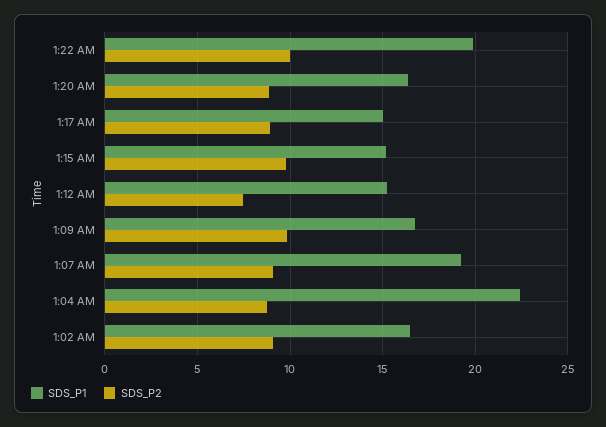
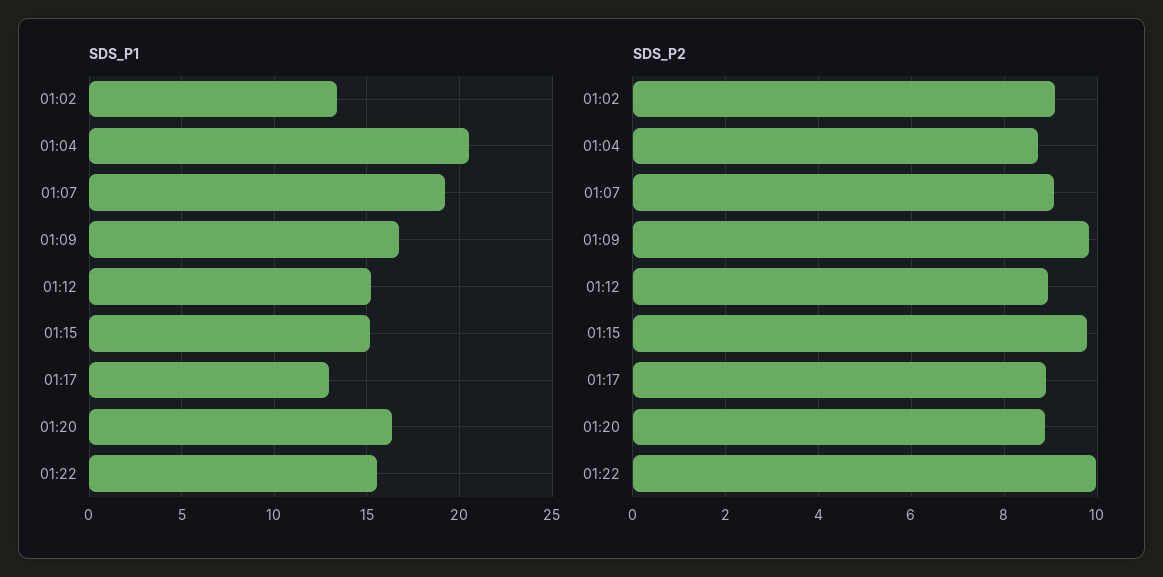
  {
    "SDS_P1": {
-     "1:22 AM": 20,
+     "1:22 AM": 15.5,
      "1:20 AM": 16.5,
-     "1:17 AM": 15,
+     "1:17 AM": 13,
      "1:15 AM": 15,
      "1:12 AM": 15,
      "1:09 AM": 17,
      "1:07 AM": 19,
-     "1:04 AM": 22.5,
+     "1:04 AM": 20.5,
-     "1:02 AM": 16.5
+     "1:02 AM": 13.5
    },
    "SDS_P2": {
      "1:22 AM": 10,
      "1:20 AM": 8.8,
      "1:17 AM": 9,
      "1:15 AM": 9.8,
-     "1:12 AM": 7.5,
+     "1:12 AM": 9,
      "1:09 AM": 9.8,
      "1:07 AM": 9,
      "1:04 AM": 8.8,
      "1:02 AM": 9.2
    }
  }

